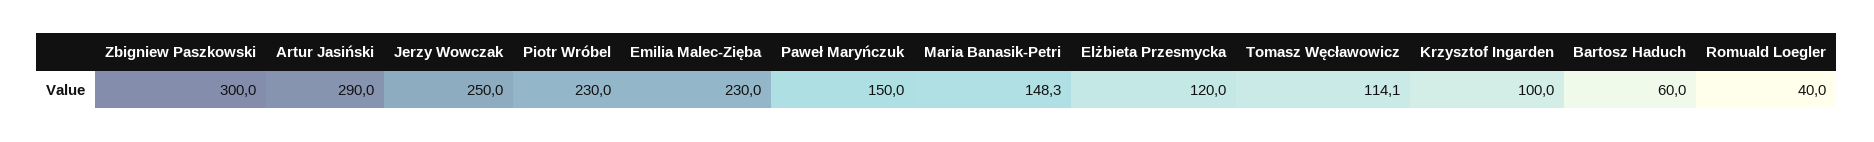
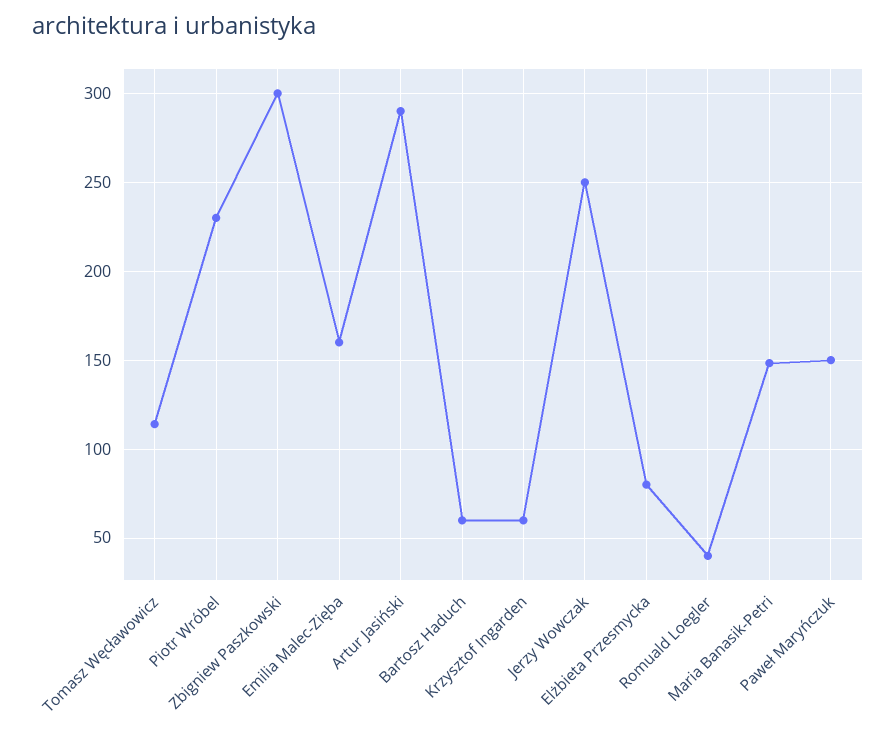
  {
    "Zbigniew Paszkowski": 300,
    "Artur Jasiński": 290,
    "Jerzy Wowczak": 250,
    "Piotr Wróbel": 230,
-   "Emilia Malec-Zięba": 230,
+   "Emilia Malec-Zięba": 160,
    "Paweł Maryńczuk": 150,
    "Maria Banasik-Petri": 148.3,
-   "Elżbieta Przesmycka": 120,
+   "Elżbieta Przesmycka": 80,
    "Tomasz Węcławowicz": 114.1,
-   "Krzysztof Ingarden": 100,
+   "Krzysztof Ingarden": 60,
    "Bartosz Haduch": 60,
    "Romuald Loegler": 40
  }

